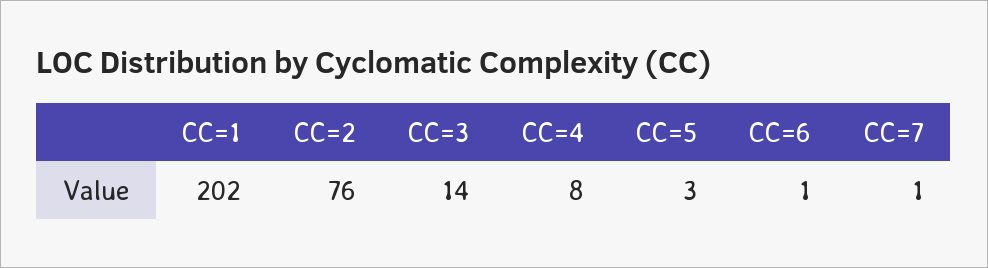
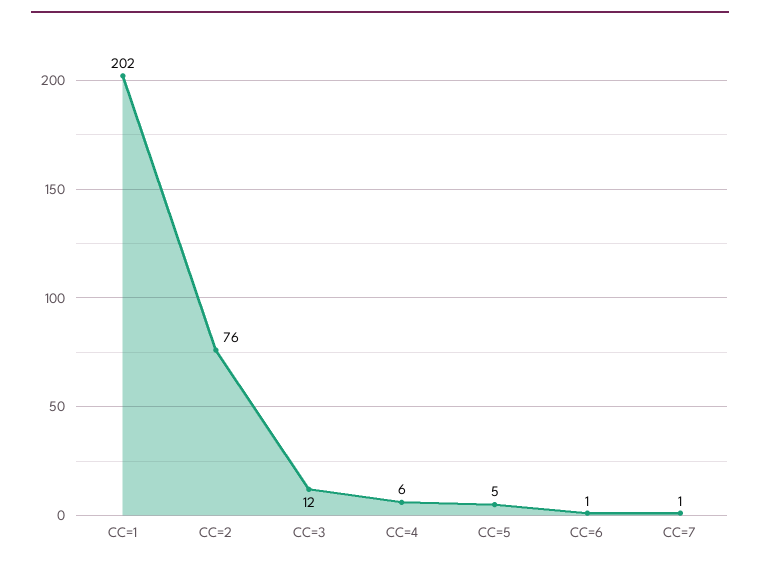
  {
    "CC=1": 202,
    "CC=2": 76,
-   "CC=3": 14,
+   "CC=3": 12,
-   "CC=4": 8,
+   "CC=4": 6,
-   "CC=5": 3,
+   "CC=5": 5,
    "CC=6": 1,
    "CC=7": 1
  }

